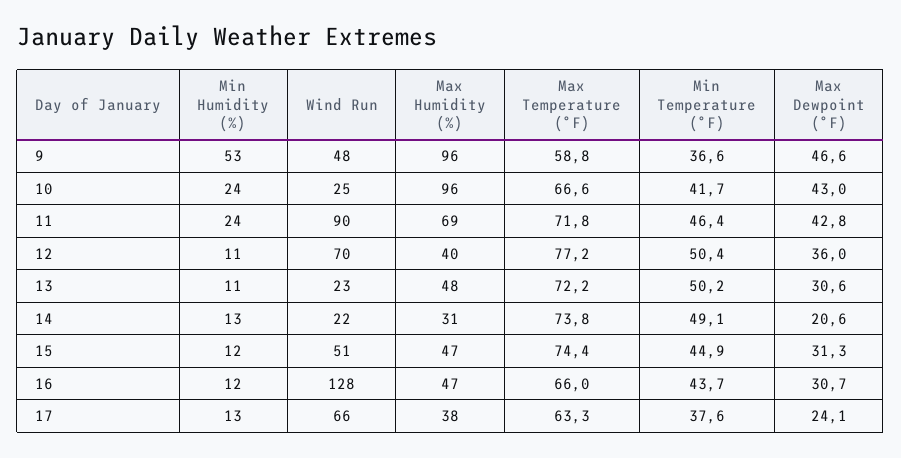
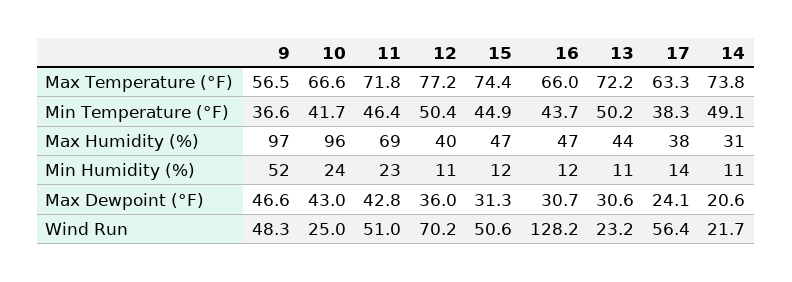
  {
    "Min Humidity (%)": {
-     "9": 53,
+     "9": 52,
      "10": 24,
-     "11": 24,
+     "11": 23,
      "12": 11,
      "13": 11,
-     "14": 13,
+     "14": 11,
      "15": 12,
      "16": 12,
-     "17": 13
+     "17": 14
    },
    "Wind Run": {
      "9": 48.3,
      "10": 25,
-     "11": 90,
+     "11": 51,
      "12": 70.2,
      "13": 23.2,
      "14": 21.7,
      "15": 50.6,
      "16": 128.2,
-     "17": 66
+     "17": 56.4
    },
    "Max Humidity (%)": {
-     "9": 96,
+     "9": 97,
      "10": 96,
      "11": 69,
      "12": 40,
-     "13": 48,
+     "13": 44,
      "14": 31,
      "15": 47,
      "16": 47,
      "17": 38
    },
    "Max Temperature (°F)": {
-     "9": 58.8,
+     "9": 56.5,
      "10": 66.6,
      "11": 71.8,
      "12": 77.2,
      "13": 72.2,
      "14": 73.8,
      "15": 74.4,
      "16": 66,
      "17": 63.3
    },
    "Min Temperature (°F)": {
      "9": 36.6,
      "10": 41.7,
      "11": 46.4,
      "12": 50.4,
      "13": 50.2,
      "14": 49.1,
      "15": 44.9,
      "16": 43.7,
-     "17": 37.6
+     "17": 38.3
    },
    "Max Dewpoint (°F)": {
      "9": 46.6,
      "10": 43,
      "11": 42.8,
      "12": 36,
      "13": 30.6,
      "14": 20.6,
      "15": 31.3,
      "16": 30.7,
      "17": 24.1
    }
  }

